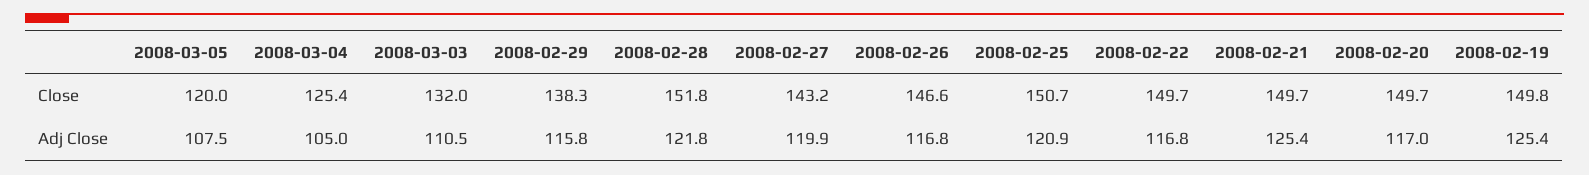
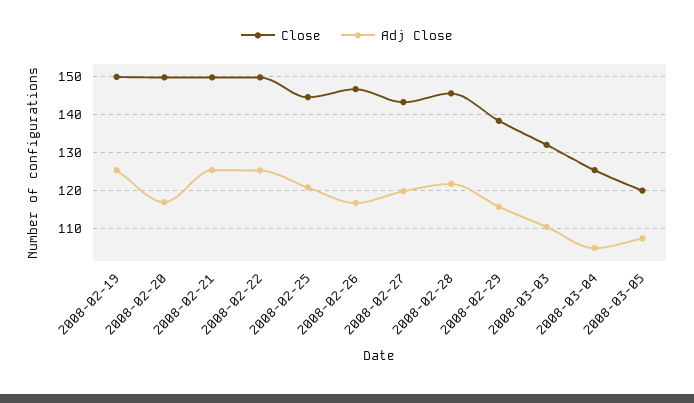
  {
    "Close": {
      "2008-03-05": 120,
      "2008-03-04": 125.4,
      "2008-03-03": 132,
      "2008-02-29": 138.3,
-     "2008-02-28": 151.8,
+     "2008-02-28": 146,
      "2008-02-27": 143.2,
      "2008-02-26": 146.6,
-     "2008-02-25": 150.7,
+     "2008-02-25": 144,
      "2008-02-22": 149.7,
      "2008-02-21": 149.7,
      "2008-02-20": 149.7,
      "2008-02-19": 149.8
    },
    "Adj Close": {
      "2008-03-05": 107.5,
      "2008-03-04": 105,
      "2008-03-03": 110.5,
      "2008-02-29": 115.8,
      "2008-02-28": 121.8,
      "2008-02-27": 119.9,
      "2008-02-26": 116.8,
      "2008-02-25": 120.9,
-     "2008-02-22": 116.8,
+     "2008-02-22": 126,
      "2008-02-21": 125.4,
      "2008-02-20": 117,
      "2008-02-19": 125.4
    }
  }

